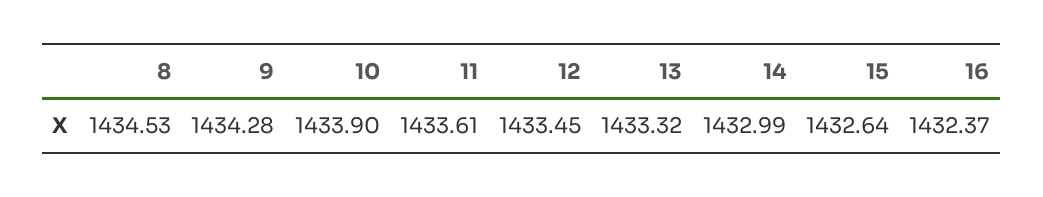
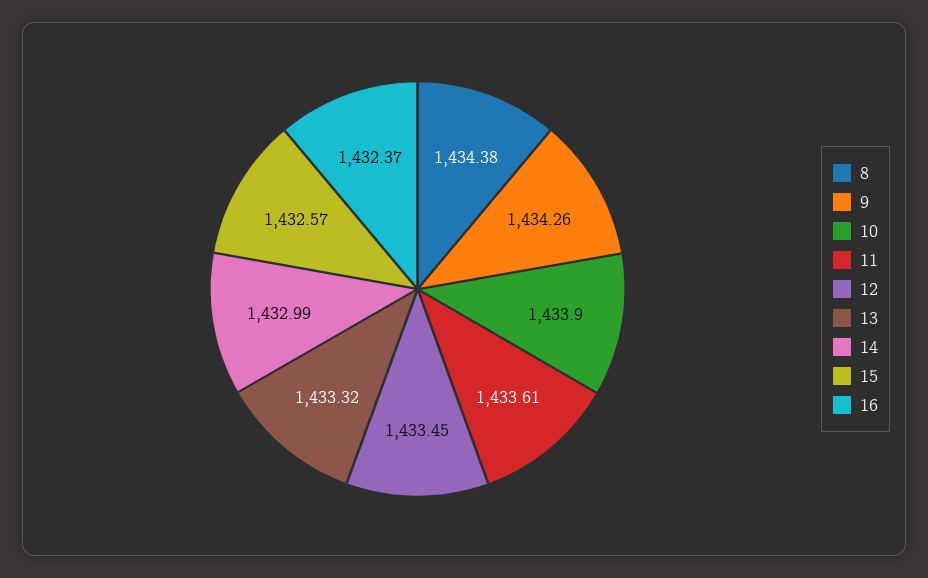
  {
-   "8": 1434.53,
+   "8": 1434.38,
-   "9": 1434.28,
+   "9": 1434.26,
    "10": 1433.9,
    "11": 1433.61,
    "12": 1433.45,
    "13": 1433.32,
    "14": 1432.99,
-   "15": 1432.64,
+   "15": 1432.57,
    "16": 1432.37
  }

